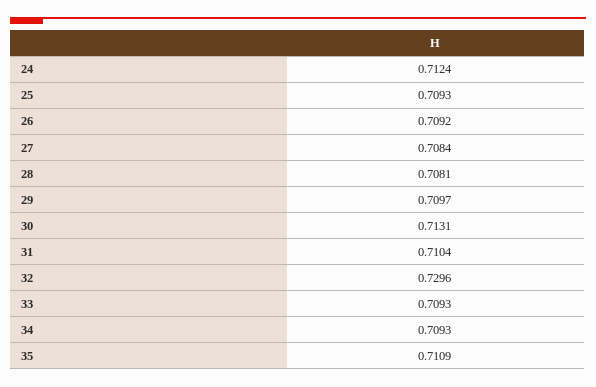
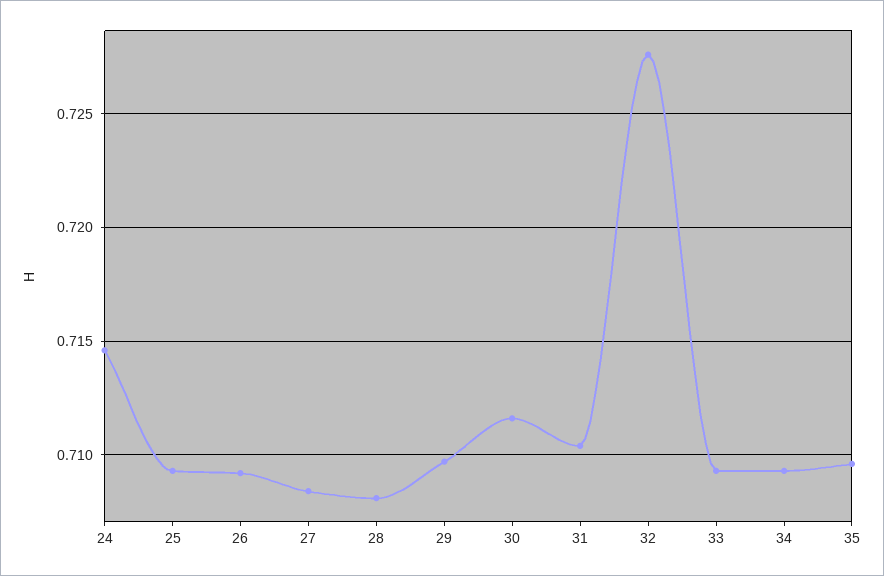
  {
-   "24": 0.7124,
+   "24": 0.7145,
    "25": 0.7093,
    "26": 0.7092,
    "27": 0.7084,
    "28": 0.7081,
    "29": 0.7097,
-   "30": 0.7131,
+   "30": 0.7115,
    "31": 0.7104,
-   "32": 0.7296,
+   "32": 0.7275,
    "33": 0.7093,
    "34": 0.7093,
-   "35": 0.7109
+   "35": 0.7095
  }

